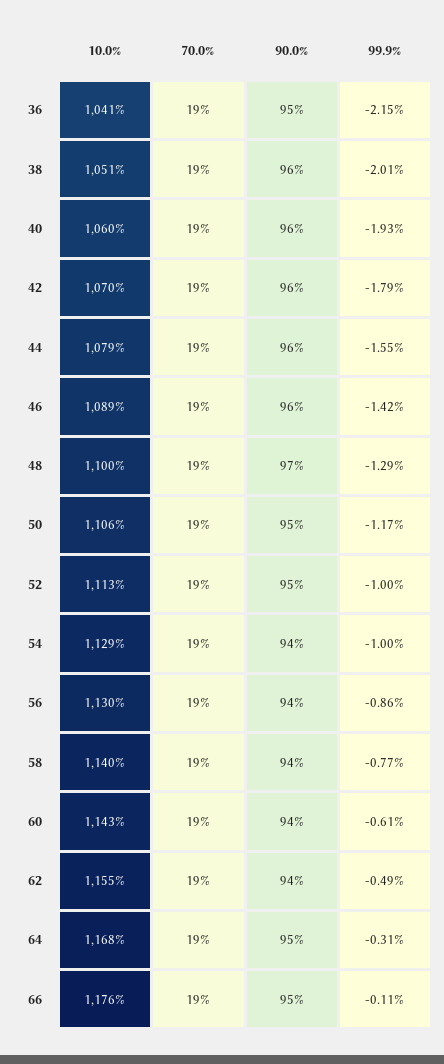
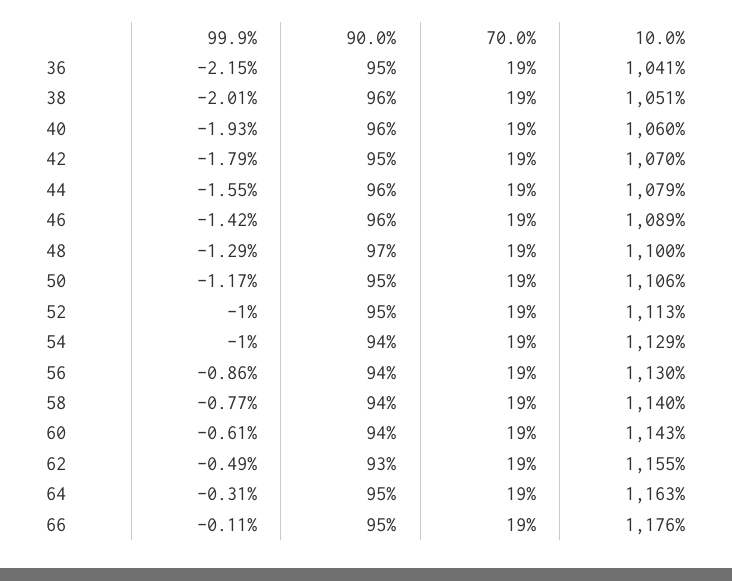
  {
    "10.0%": {
      "36": 1041,
      "38": 1051,
      "40": 1060,
      "42": 1070,
      "44": 1079,
      "46": 1089,
      "48": 1100,
      "50": 1106,
      "52": 1113,
      "54": 1129,
      "56": 1130,
      "58": 1140,
      "60": 1143,
      "62": 1155,
-     "64": 1168,
+     "64": 1163,
      "66": 1176
    },
    "70.0%": {
      "36": 19,
      "38": 19,
      "40": 19,
      "42": 19,
      "44": 19,
      "46": 19,
      "48": 19,
      "50": 19,
      "52": 19,
      "54": 19,
      "56": 19,
      "58": 19,
      "60": 19,
      "62": 19,
      "64": 19,
      "66": 19
    },
    "90.0%": {
      "36": 95,
      "38": 96,
      "40": 96,
-     "42": 96,
+     "42": 95,
      "44": 96,
      "46": 96,
      "48": 97,
      "50": 95,
      "52": 95,
      "54": 94,
      "56": 94,
      "58": 94,
      "60": 94,
-     "62": 94,
+     "62": 93,
      "64": 95,
      "66": 95
    },
    "99.9%": {
      "36": -2.15,
      "38": -2.01,
      "40": -1.93,
      "42": -1.79,
      "44": -1.55,
      "46": -1.42,
      "48": -1.29,
      "50": -1.17,
      "52": -1,
      "54": -1,
      "56": -0.86,
      "58": -0.77,
      "60": -0.61,
      "62": -0.49,
      "64": -0.31,
      "66": -0.11
    }
  }

